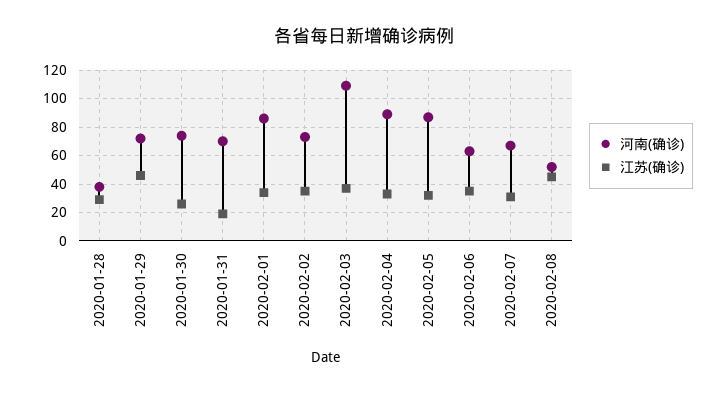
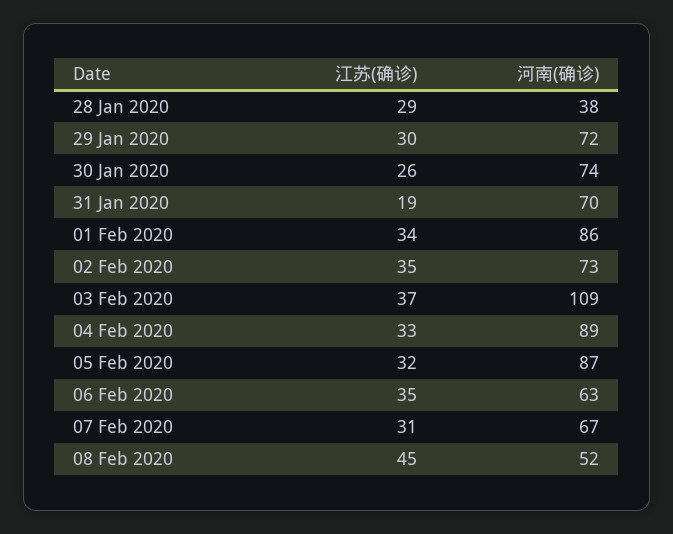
  {
    "河南(确诊)": {
      "2020-01-28": 38,
      "2020-01-29": 72,
      "2020-01-30": 74,
      "2020-01-31": 70,
      "2020-02-01": 86,
      "2020-02-02": 73,
      "2020-02-03": 109,
      "2020-02-04": 89,
      "2020-02-05": 87,
      "2020-02-06": 63,
      "2020-02-07": 67,
      "2020-02-08": 52
    },
    "江苏(确诊)": {
      "2020-01-28": 29,
-     "2020-01-29": 45,
+     "2020-01-29": 30,
      "2020-01-30": 26,
      "2020-01-31": 19,
      "2020-02-01": 34,
      "2020-02-02": 35,
      "2020-02-03": 37,
      "2020-02-04": 33,
      "2020-02-05": 32,
      "2020-02-06": 35,
      "2020-02-07": 31,
      "2020-02-08": 45
    }
  }

